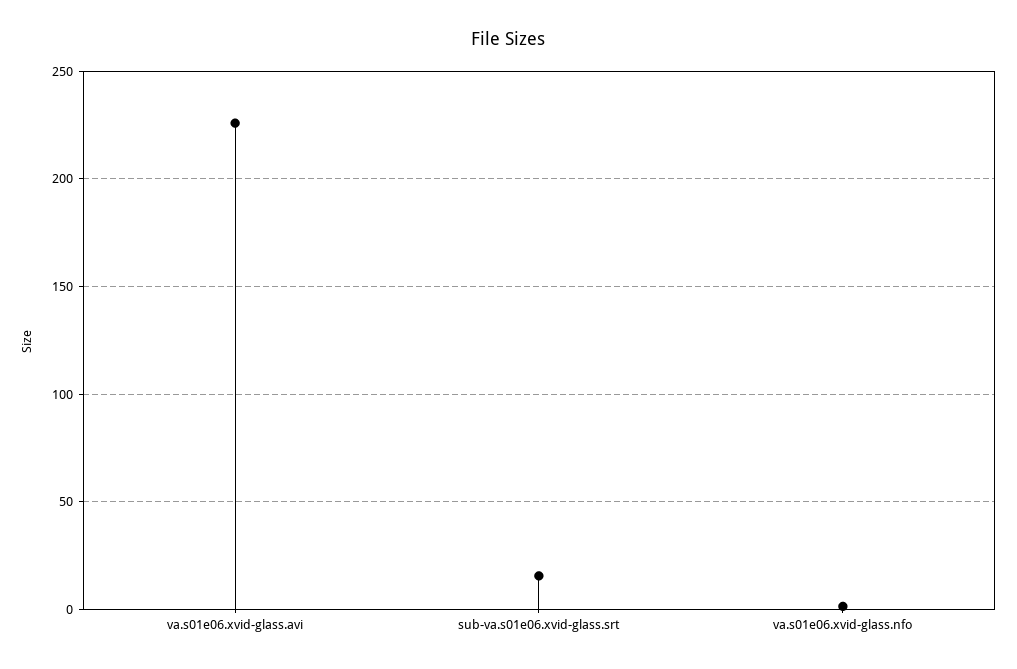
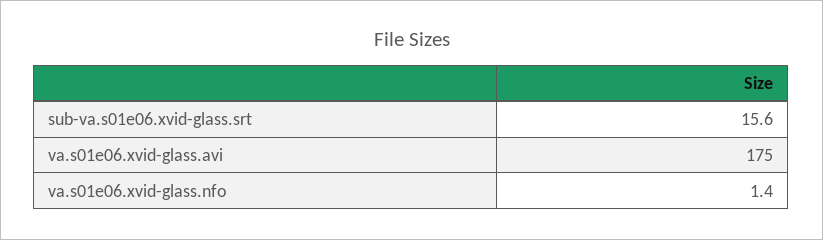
  {
-   "va.s01e06.xvid-glass.avi": 225,
+   "va.s01e06.xvid-glass.avi": 175,
    "sub-va.s01e06.xvid-glass.srt": 15.6,
    "va.s01e06.xvid-glass.nfo": 1.4
  }

